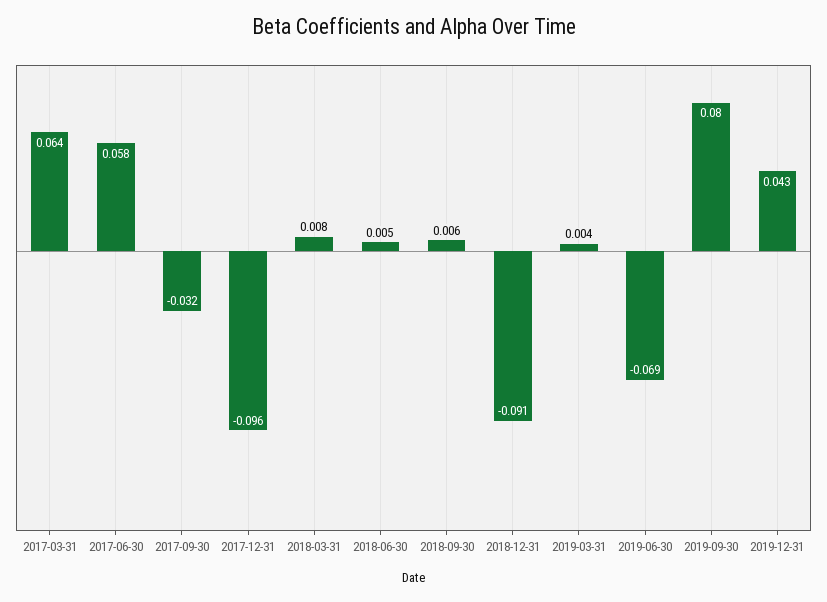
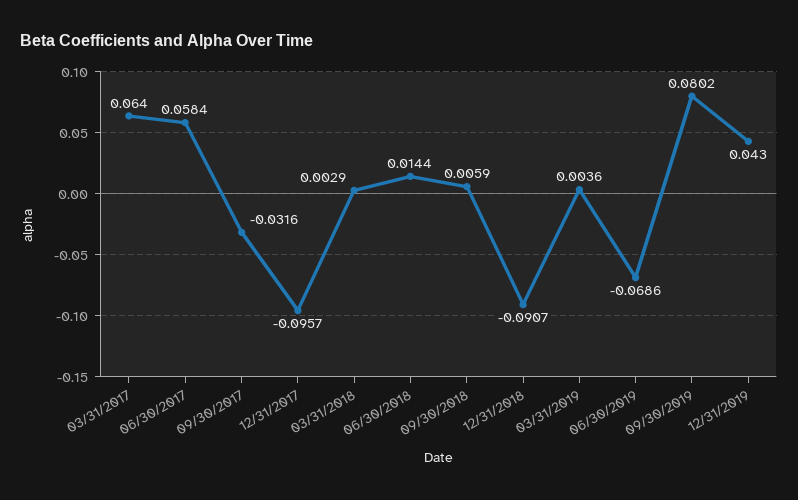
  {
    "2017-03-31": 0.064,
    "2017-06-30": 0.0584,
    "2017-09-30": -0.0316,
    "2017-12-31": -0.0957,
-   "2018-03-31": 0.008,
+   "2018-03-31": 0.0029,
-   "2018-06-30": 0.005,
+   "2018-06-30": 0.0144,
    "2018-09-30": 0.0059,
    "2018-12-31": -0.0907,
    "2019-03-31": 0.0036,
    "2019-06-30": -0.0686,
    "2019-09-30": 0.0802,
    "2019-12-31": 0.043
  }

